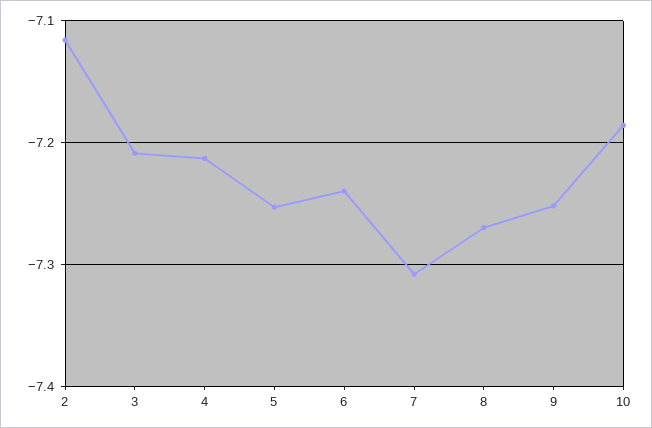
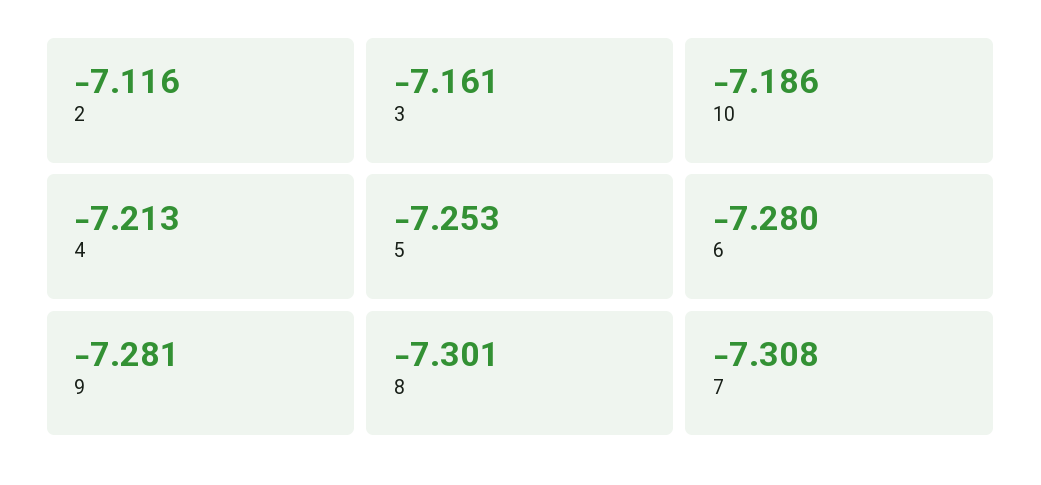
  {
    "2": -7.116,
-   "3": -7.21,
+   "3": -7.161,
    "4": -7.213,
    "5": -7.253,
-   "6": -7.24,
+   "6": -7.28,
    "7": -7.308,
-   "8": -7.27,
+   "8": -7.301,
-   "9": -7.25,
+   "9": -7.281,
    "10": -7.186
  }

